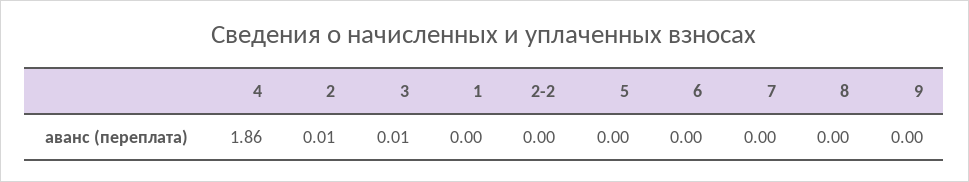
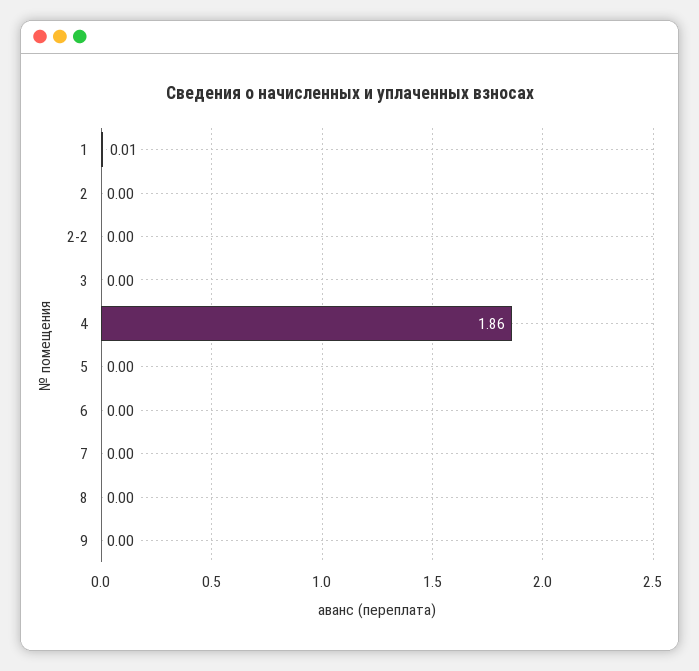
  {
    "4": 1.86,
-   "2": 0.01,
+   "2": 0,
-   "3": 0.01,
+   "3": 0,
-   "1": 0,
+   "1": 0.01,
    "2-2": 0,
    "5": 0,
    "6": 0,
    "7": 0,
    "8": 0,
    "9": 0
  }

